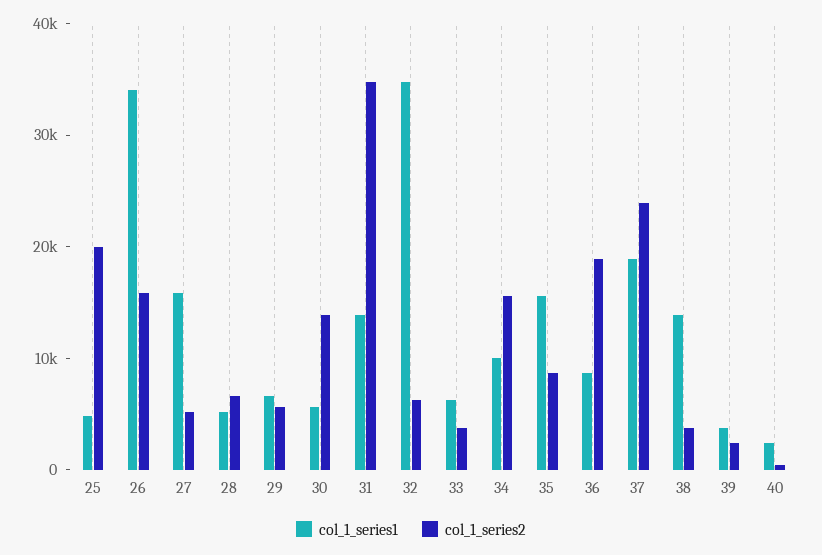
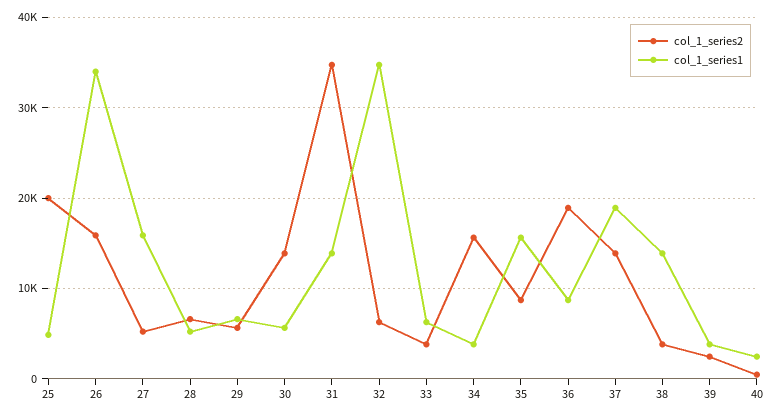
  {
    "col_1_series1": {
      "25": 5000,
      "26": 34000,
      "27": 16000,
      "28": 5000,
      "29": 7000,
      "30": 6000,
      "31": 14000,
      "32": 35000,
      "33": 6000,
-     "34": 10000,
+     "34": 4000,
      "35": 16000,
      "36": 9000,
      "37": 19000,
      "38": 14000,
      "39": 4000,
      "40": 2000
    },
    "col_1_series2": {
      "25": 20000,
      "26": 16000,
      "27": 5000,
      "28": 7000,
      "29": 6000,
      "30": 14000,
      "31": 35000,
      "32": 6000,
      "33": 4000,
      "34": 16000,
      "35": 9000,
      "36": 19000,
-     "37": 24000,
+     "37": 14000,
      "38": 4000,
      "39": 2000,
      "40": 0
    }
  }

